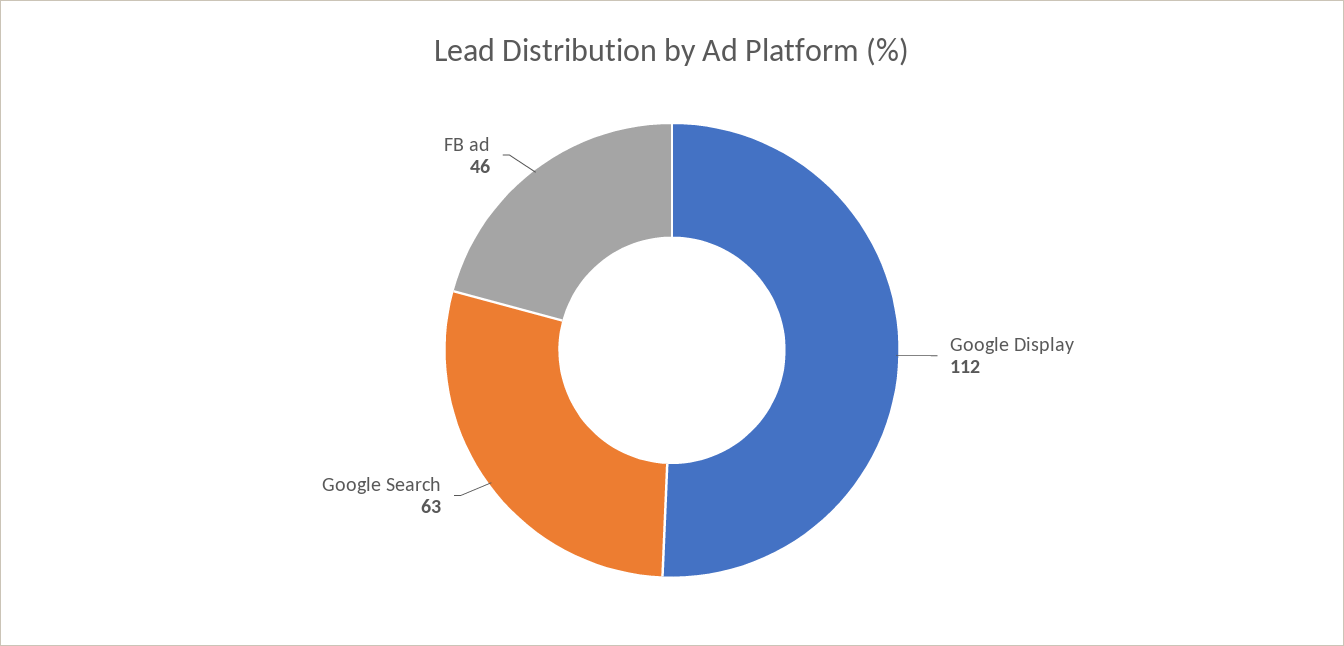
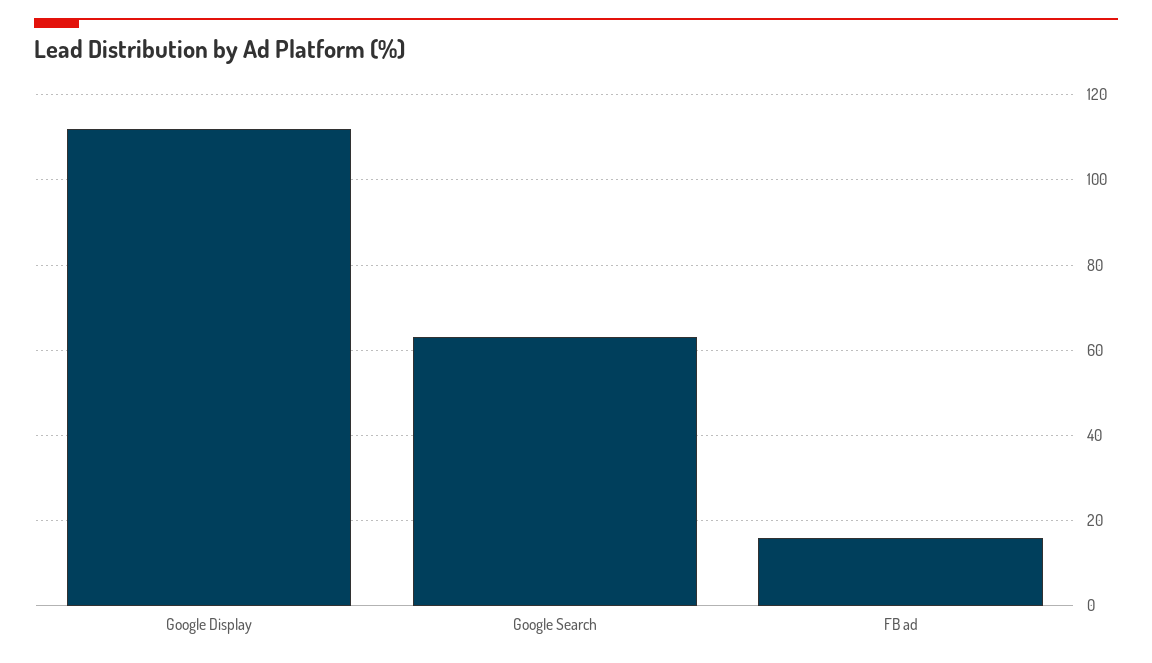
  {
    "Google Display": 112,
    "Google Search": 63,
-   "FB ad": 46
+   "FB ad": 15
  }

